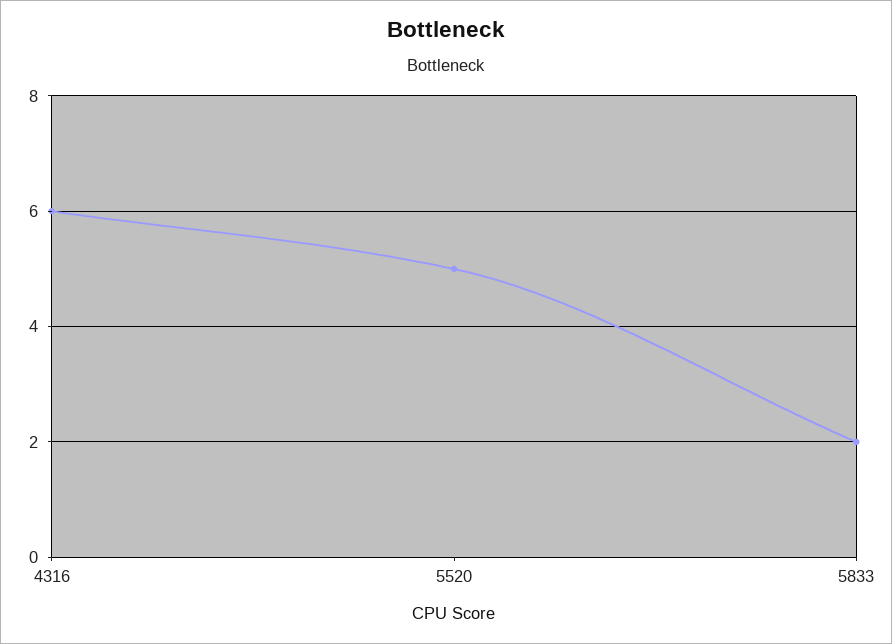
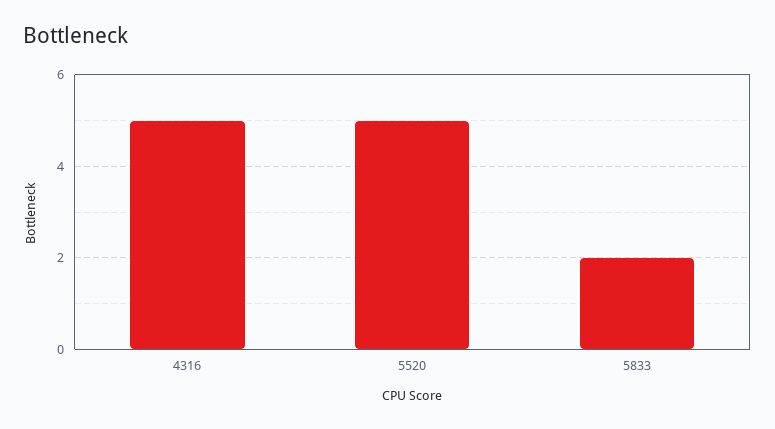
  {
-   "4316": 6,
+   "4316": 5,
    "5520": 5,
    "5833": 2
  }

